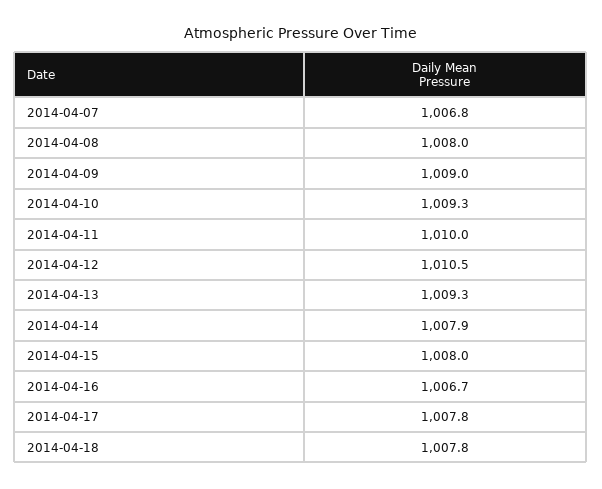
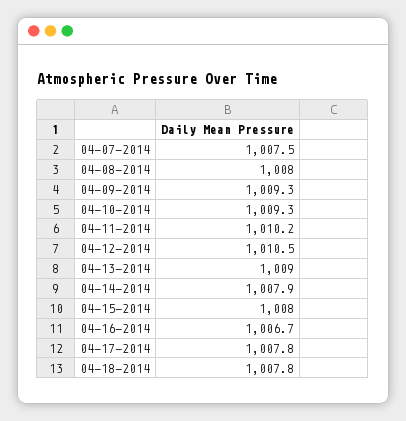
  {
-   "2014-04-07": 1006.8,
+   "2014-04-07": 1007.5,
    "2014-04-08": 1008,
-   "2014-04-09": 1009,
+   "2014-04-09": 1009.3,
    "2014-04-10": 1009.3,
-   "2014-04-11": 1010,
+   "2014-04-11": 1010.2,
    "2014-04-12": 1010.5,
-   "2014-04-13": 1009.3,
+   "2014-04-13": 1009,
    "2014-04-14": 1007.9,
    "2014-04-15": 1008,
    "2014-04-16": 1006.7,
    "2014-04-17": 1007.8,
    "2014-04-18": 1007.8
  }

